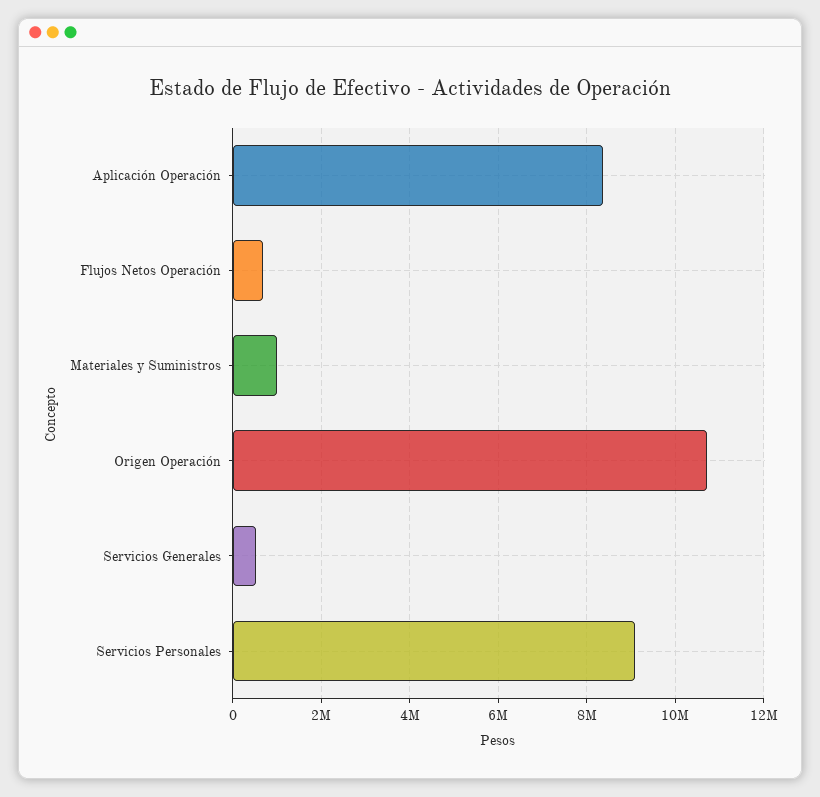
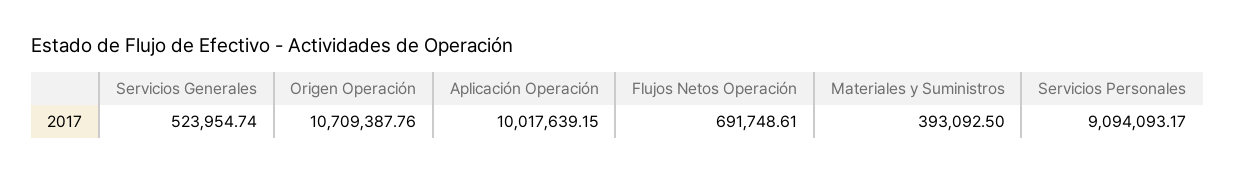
  {
-   "Aplicación Operación": 8400000,
+   "Aplicación Operación": 10017639.15,
    "Flujos Netos Operación": 691748.61,
-   "Materiales y Suministros": 1000000,
+   "Materiales y Suministros": 393092.5,
    "Origen Operación": 10709387.76,
    "Servicios Generales": 523954.74,
    "Servicios Personales": 9094093.17
  }

